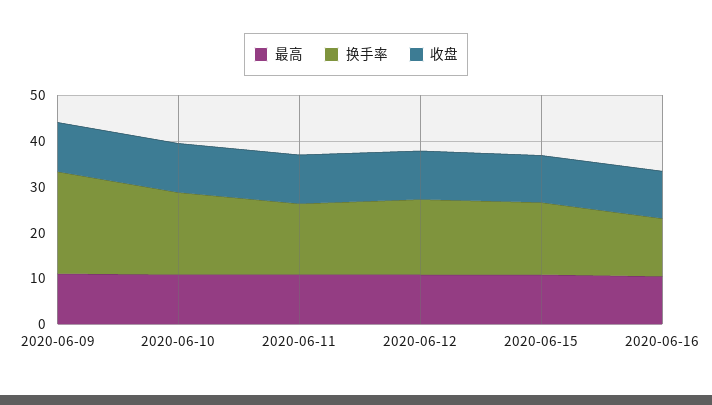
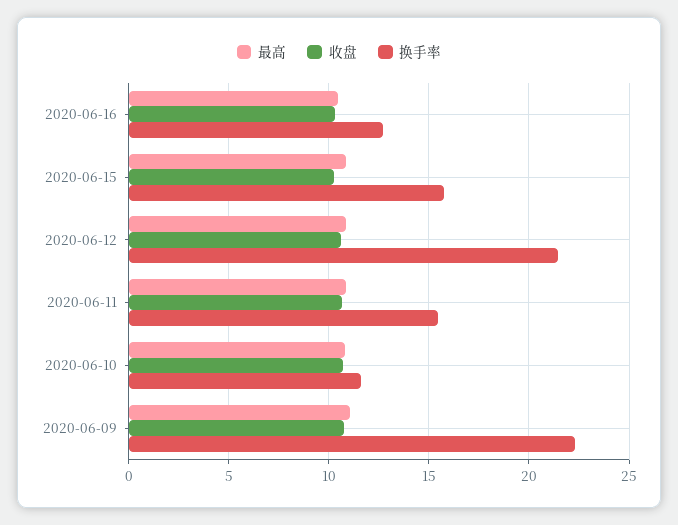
  {
    "最高": {
      "2020-06-09": 11,
      "2020-06-10": 11,
      "2020-06-11": 11,
      "2020-06-12": 11,
      "2020-06-15": 11,
      "2020-06-16": 10.5
    },
    "换手率": {
      "2020-06-09": 22.5,
-     "2020-06-10": 18,
+     "2020-06-10": 11.5,
      "2020-06-11": 15.5,
-     "2020-06-12": 16,
+     "2020-06-12": 21.5,
      "2020-06-15": 16,
      "2020-06-16": 12.5
    },
    "收盘": {
      "2020-06-09": 11,
      "2020-06-10": 10.5,
      "2020-06-11": 10.5,
      "2020-06-12": 10.5,
      "2020-06-15": 10.5,
      "2020-06-16": 10.5
    }
  }

